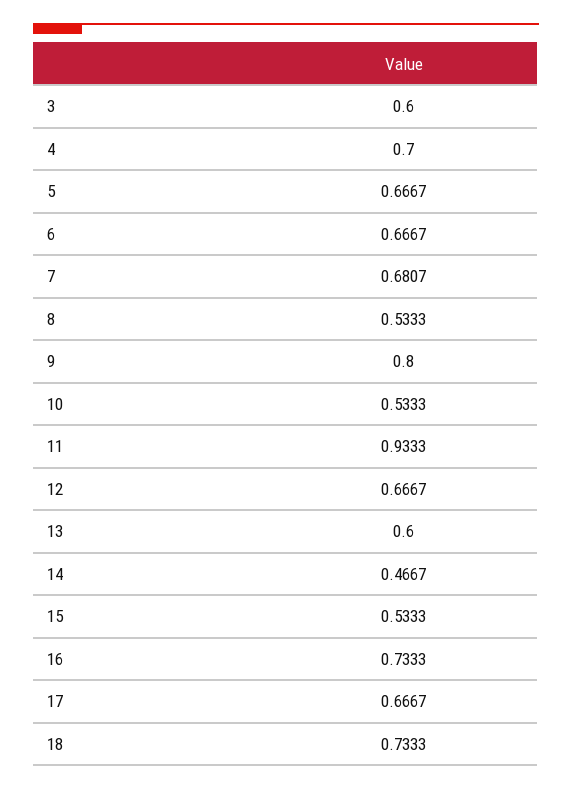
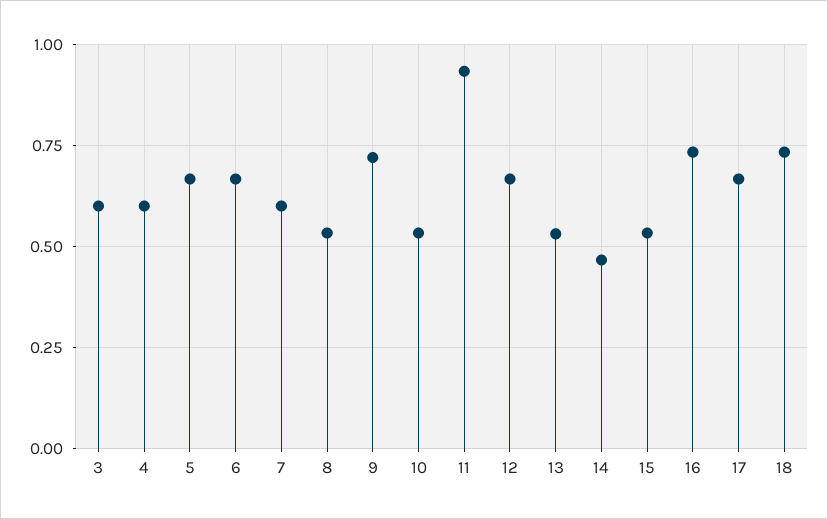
  {
    "3": 0.6,
-   "4": 0.7,
+   "4": 0.6,
    "5": 0.6667,
    "6": 0.6667,
-   "7": 0.6807,
+   "7": 0.6,
    "8": 0.5333,
-   "9": 0.8,
+   "9": 0.725,
    "10": 0.5333,
    "11": 0.9333,
    "12": 0.6667,
-   "13": 0.6,
+   "13": 0.525,
    "14": 0.4667,
    "15": 0.5333,
    "16": 0.7333,
    "17": 0.6667,
    "18": 0.7333
  }

